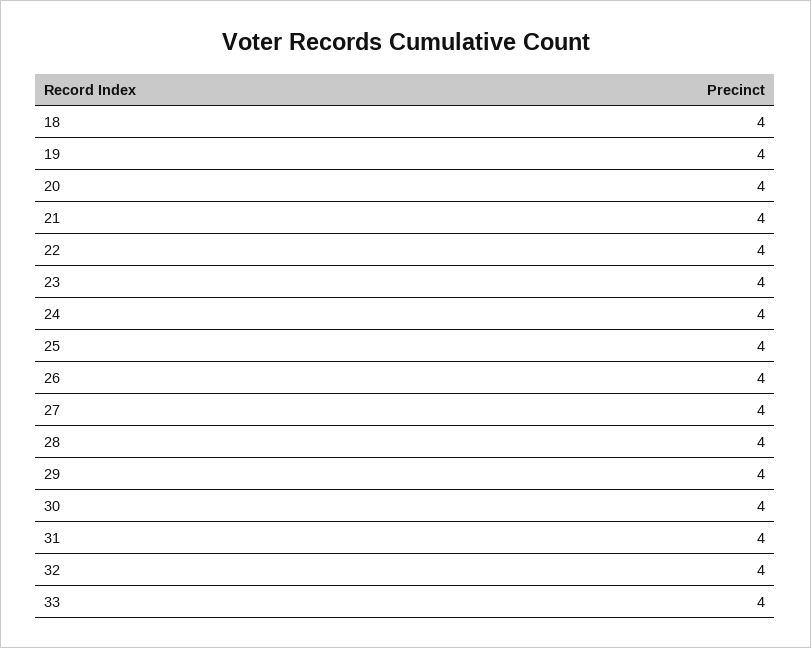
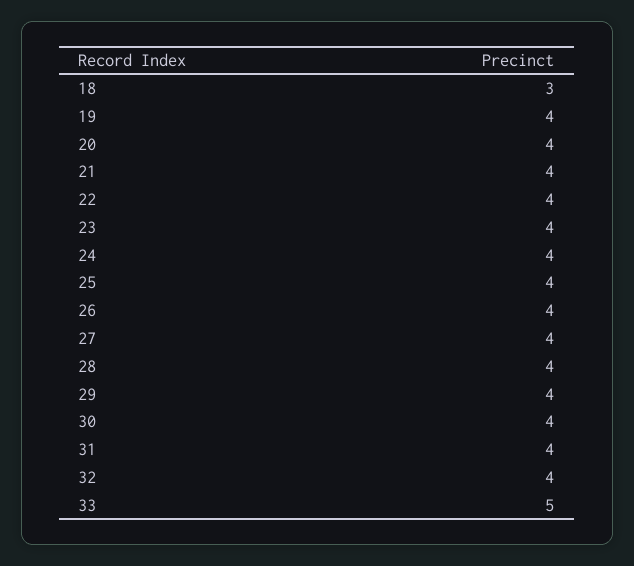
  {
-   "18": 4,
+   "18": 3,
    "19": 4,
    "20": 4,
    "21": 4,
    "22": 4,
    "23": 4,
    "24": 4,
    "25": 4,
    "26": 4,
    "27": 4,
    "28": 4,
    "29": 4,
    "30": 4,
    "31": 4,
    "32": 4,
-   "33": 4
+   "33": 5
  }

